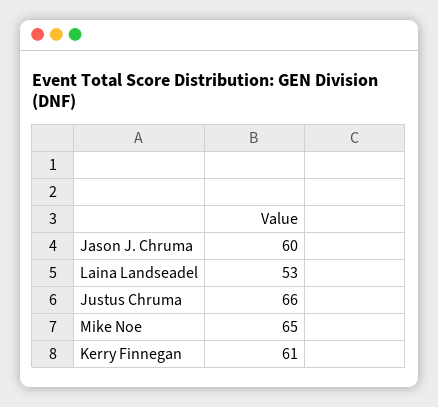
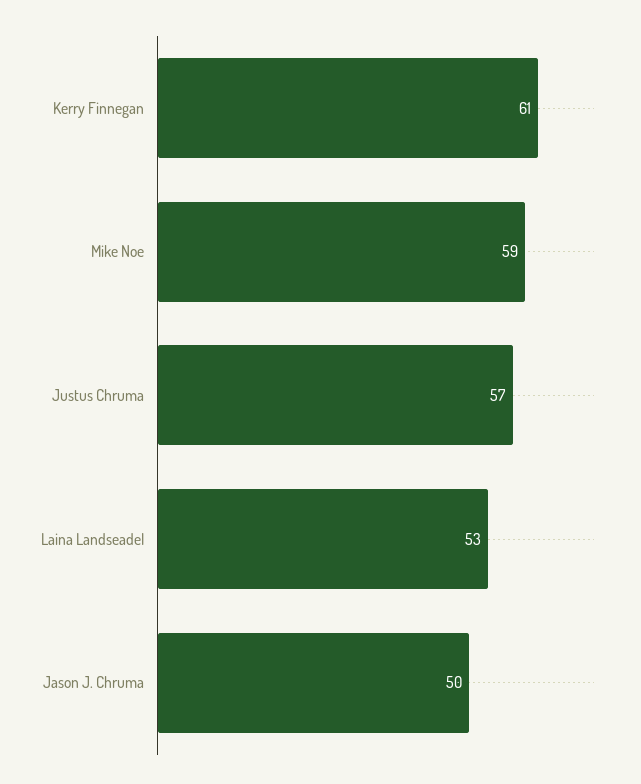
  {
-   "Jason J. Chruma": 60,
+   "Jason J. Chruma": 50,
    "Laina Landseadel": 53,
-   "Justus Chruma": 66,
+   "Justus Chruma": 57,
-   "Mike Noe": 65,
+   "Mike Noe": 59,
    "Kerry Finnegan": 61
  }

